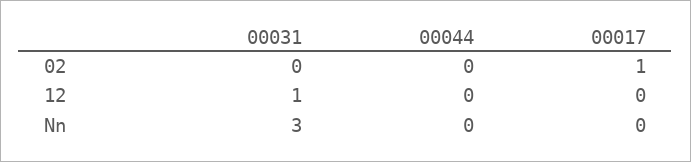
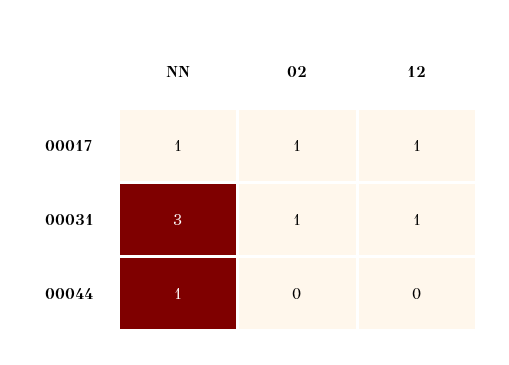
  {
    "00031": {
-     "02": 0,
+     "02": 1,
      "12": 1,
      "Nn": 3
    },
    "00044": {
      "02": 0,
      "12": 0,
-     "Nn": 0
+     "Nn": 1
    },
    "00017": {
      "02": 1,
-     "12": 0,
+     "12": 1,
-     "Nn": 0
+     "Nn": 1
    }
  }

